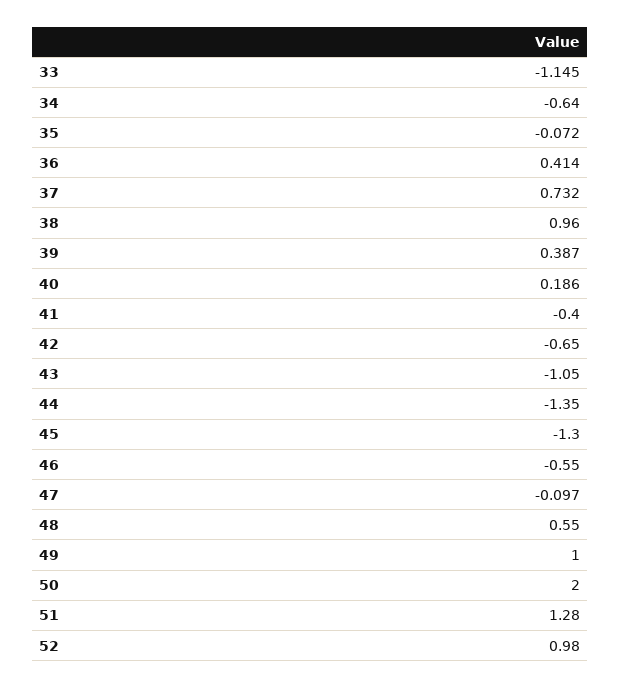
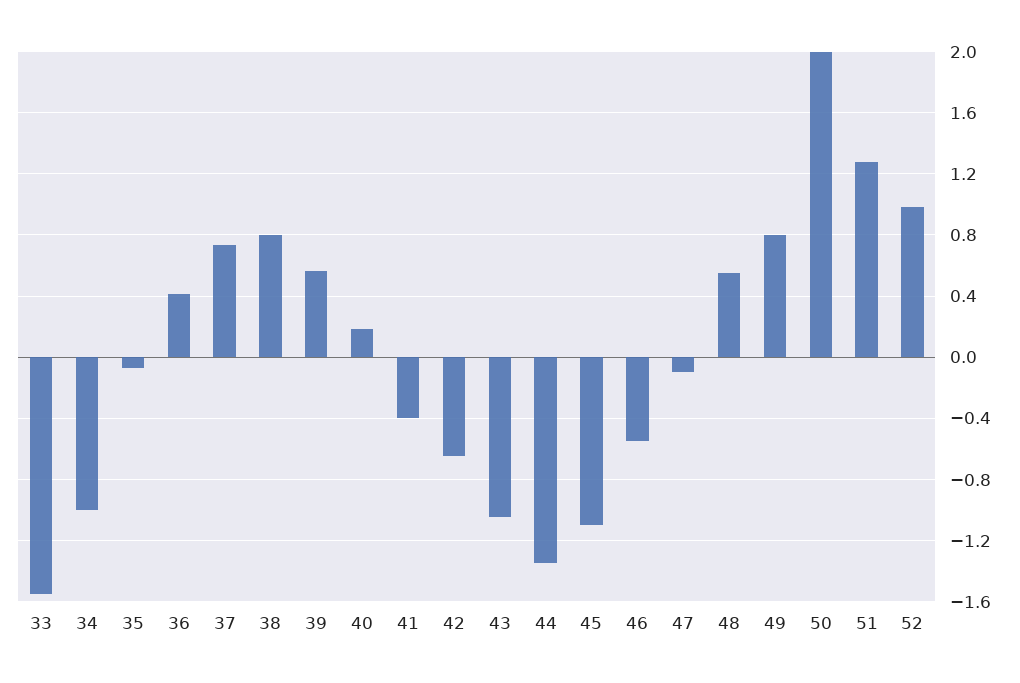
  {
-   "33": -1.145,
+   "33": -1.55,
-   "34": -0.64,
+   "34": -1,
    "35": -0.072,
    "36": 0.414,
    "37": 0.732,
-   "38": 0.96,
+   "38": 0.8,
-   "39": 0.387,
+   "39": 0.55,
    "40": 0.186,
    "41": -0.4,
    "42": -0.65,
    "43": -1.05,
    "44": -1.35,
-   "45": -1.3,
+   "45": -1.1,
    "46": -0.55,
    "47": -0.097,
    "48": 0.55,
-   "49": 1,
+   "49": 0.8,
    "50": 2,
    "51": 1.28,
    "52": 0.98
  }

